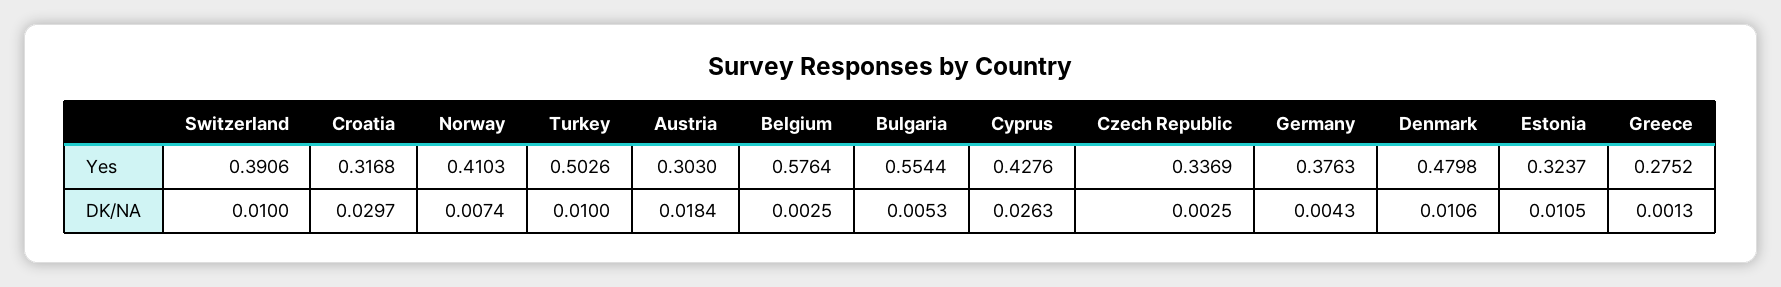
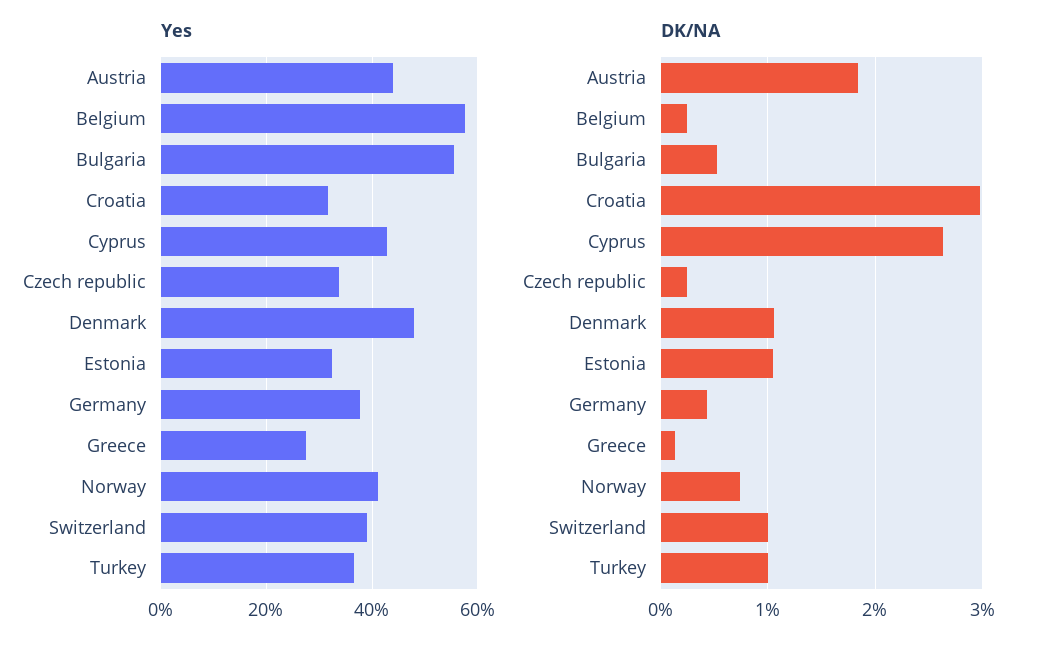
  {
    "Yes": {
      "Switzerland": 0.3906,
      "Croatia": 0.3168,
      "Norway": 0.4103,
-     "Turkey": 0.5026,
+     "Turkey": 0.36,
-     "Austria": 0.303,
+     "Austria": 0.44,
      "Belgium": 0.5764,
      "Bulgaria": 0.5544,
      "Cyprus": 0.4276,
      "Czech Republic": 0.3369,
      "Germany": 0.3763,
      "Denmark": 0.4798,
      "Estonia": 0.3237,
      "Greece": 0.2752
    },
    "DK/NA": {
      "Switzerland": 0.01,
      "Croatia": 0.0297,
      "Norway": 0.0074,
      "Turkey": 0.01,
      "Austria": 0.0184,
      "Belgium": 0.0025,
      "Bulgaria": 0.0053,
      "Cyprus": 0.0263,
      "Czech Republic": 0.0025,
      "Germany": 0.0043,
      "Denmark": 0.0106,
      "Estonia": 0.0105,
      "Greece": 0.0013
    }
  }

